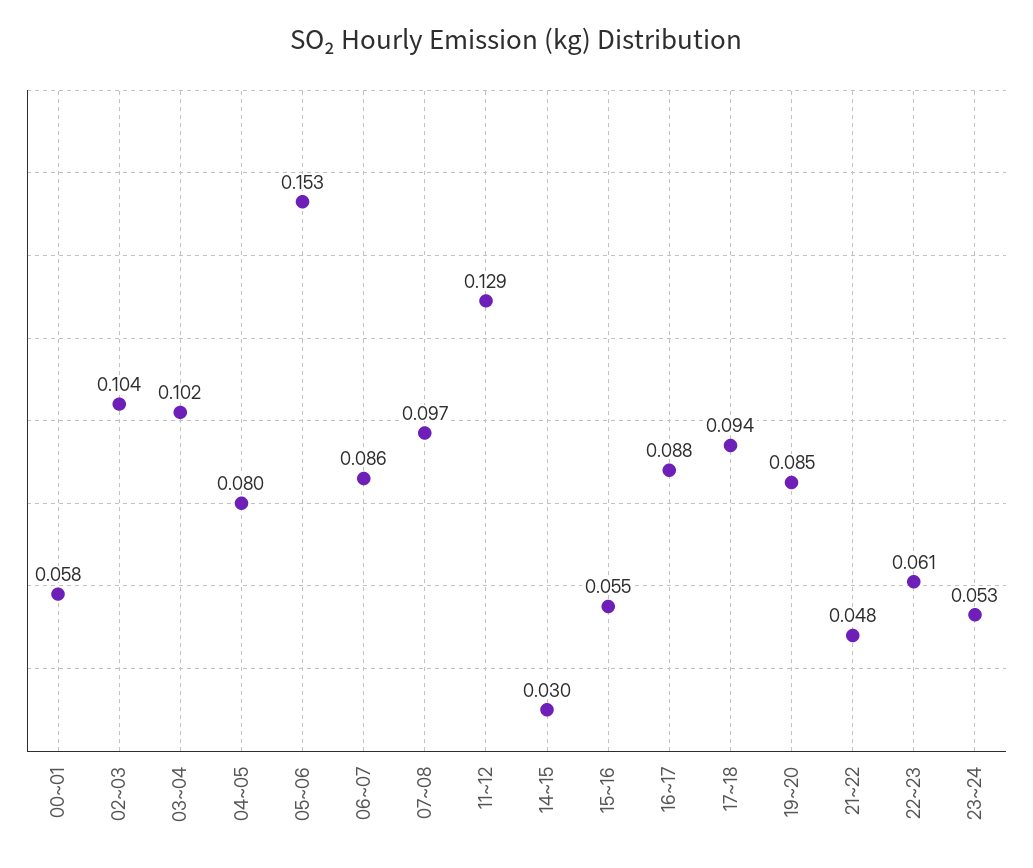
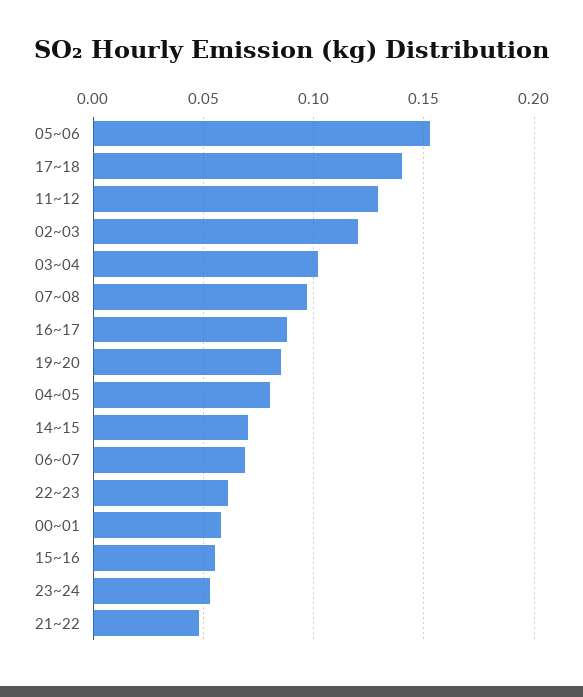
  {
    "00~01": 0.058,
-   "02~03": 0.104,
+   "02~03": 0.12,
    "03~04": 0.102,
    "04~05": 0.08,
    "05~06": 0.153,
-   "06~07": 0.086,
+   "06~07": 0.07,
    "07~08": 0.097,
    "11~12": 0.129,
-   "14~15": 0.03,
+   "14~15": 0.07,
    "15~16": 0.055,
    "16~17": 0.088,
-   "17~18": 0.094,
+   "17~18": 0.14,
    "19~20": 0.085,
    "21~22": 0.048,
    "22~23": 0.061,
    "23~24": 0.053
  }

